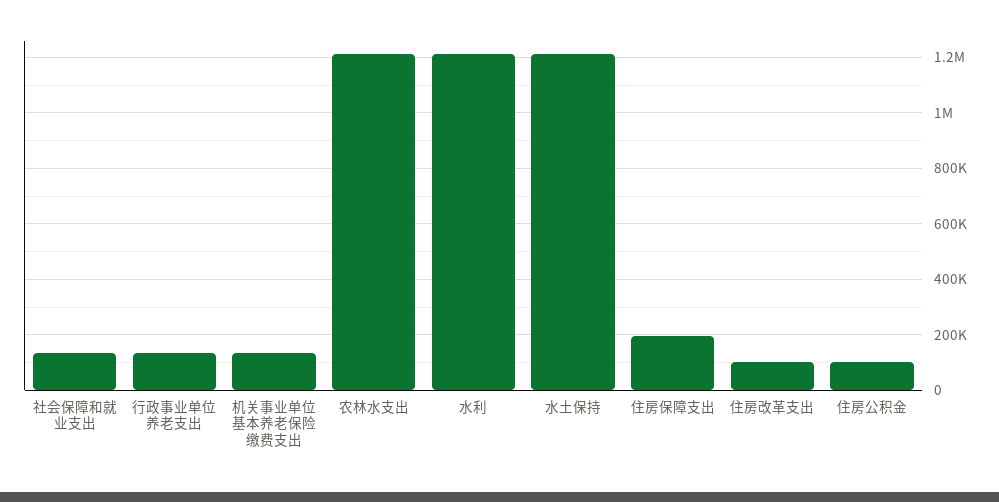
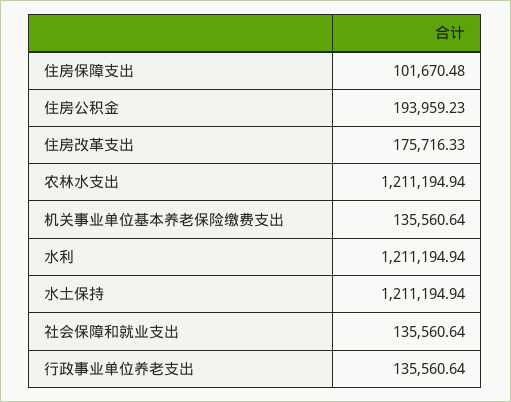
  {
    "社会保障和就业支出": 135560.64,
    "行政事业单位养老支出": 135560.64,
    "机关事业单位基本养老保险缴费支出": 135560.64,
    "农林水支出": 1211194.94,
    "水利": 1211194.94,
    "水土保持": 1211194.94,
-   "住房保障支出": 200000,
+   "住房保障支出": 101670.48,
-   "住房改革支出": 100000,
+   "住房改革支出": 175716.33,
-   "住房公积金": 100000
+   "住房公积金": 193959.23
  }

